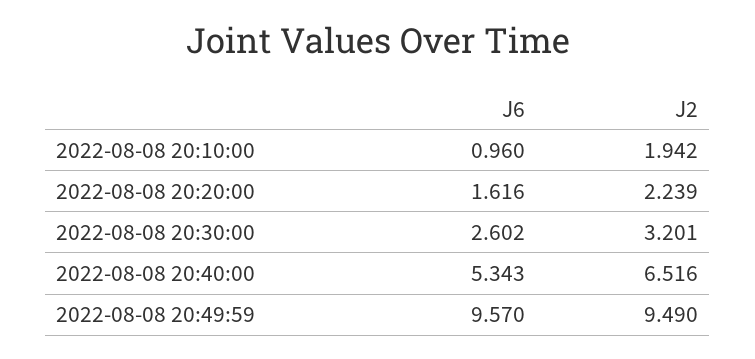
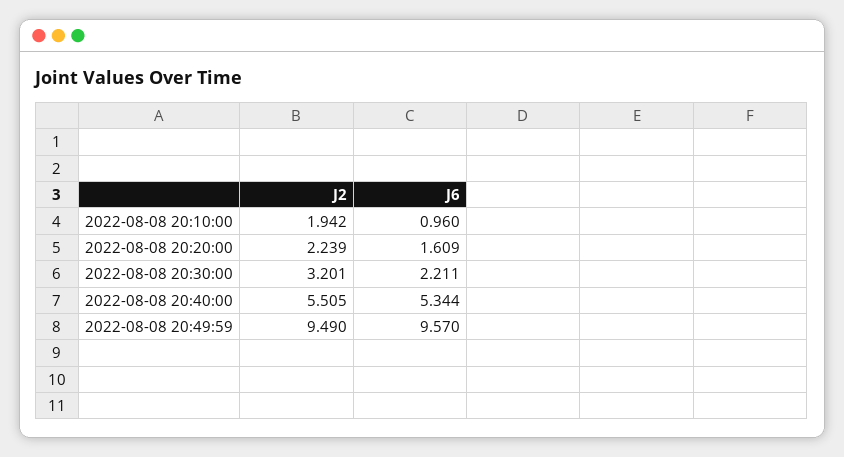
  {
    "J6": {
      "2022-08-08 20:10:00": 0.96,
-     "2022-08-08 20:20:00": 1.616,
+     "2022-08-08 20:20:00": 1.609,
-     "2022-08-08 20:30:00": 2.602,
+     "2022-08-08 20:30:00": 2.211,
-     "2022-08-08 20:40:00": 5.343,
+     "2022-08-08 20:40:00": 5.344,
      "2022-08-08 20:49:59": 9.57
    },
    "J2": {
      "2022-08-08 20:10:00": 1.942,
      "2022-08-08 20:20:00": 2.239,
      "2022-08-08 20:30:00": 3.201,
-     "2022-08-08 20:40:00": 6.516,
+     "2022-08-08 20:40:00": 5.505,
      "2022-08-08 20:49:59": 9.49
    }
  }

